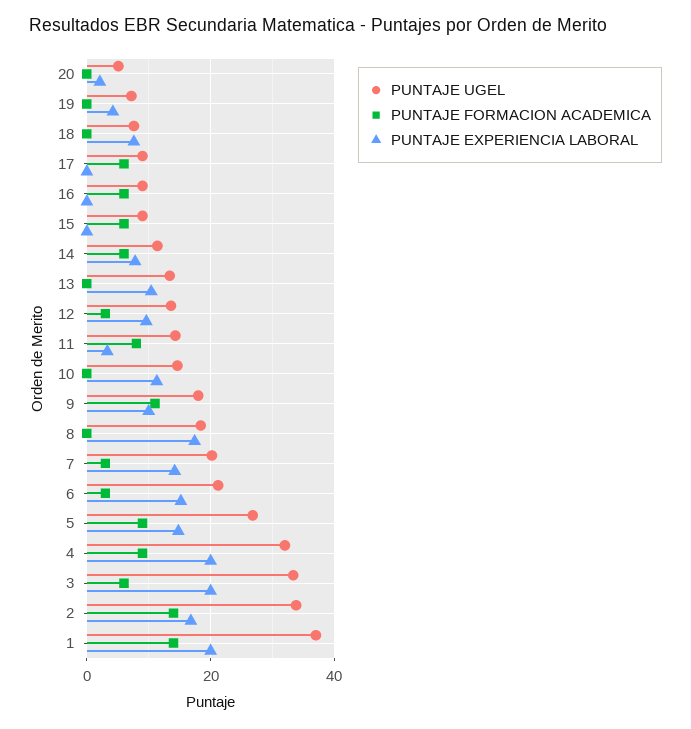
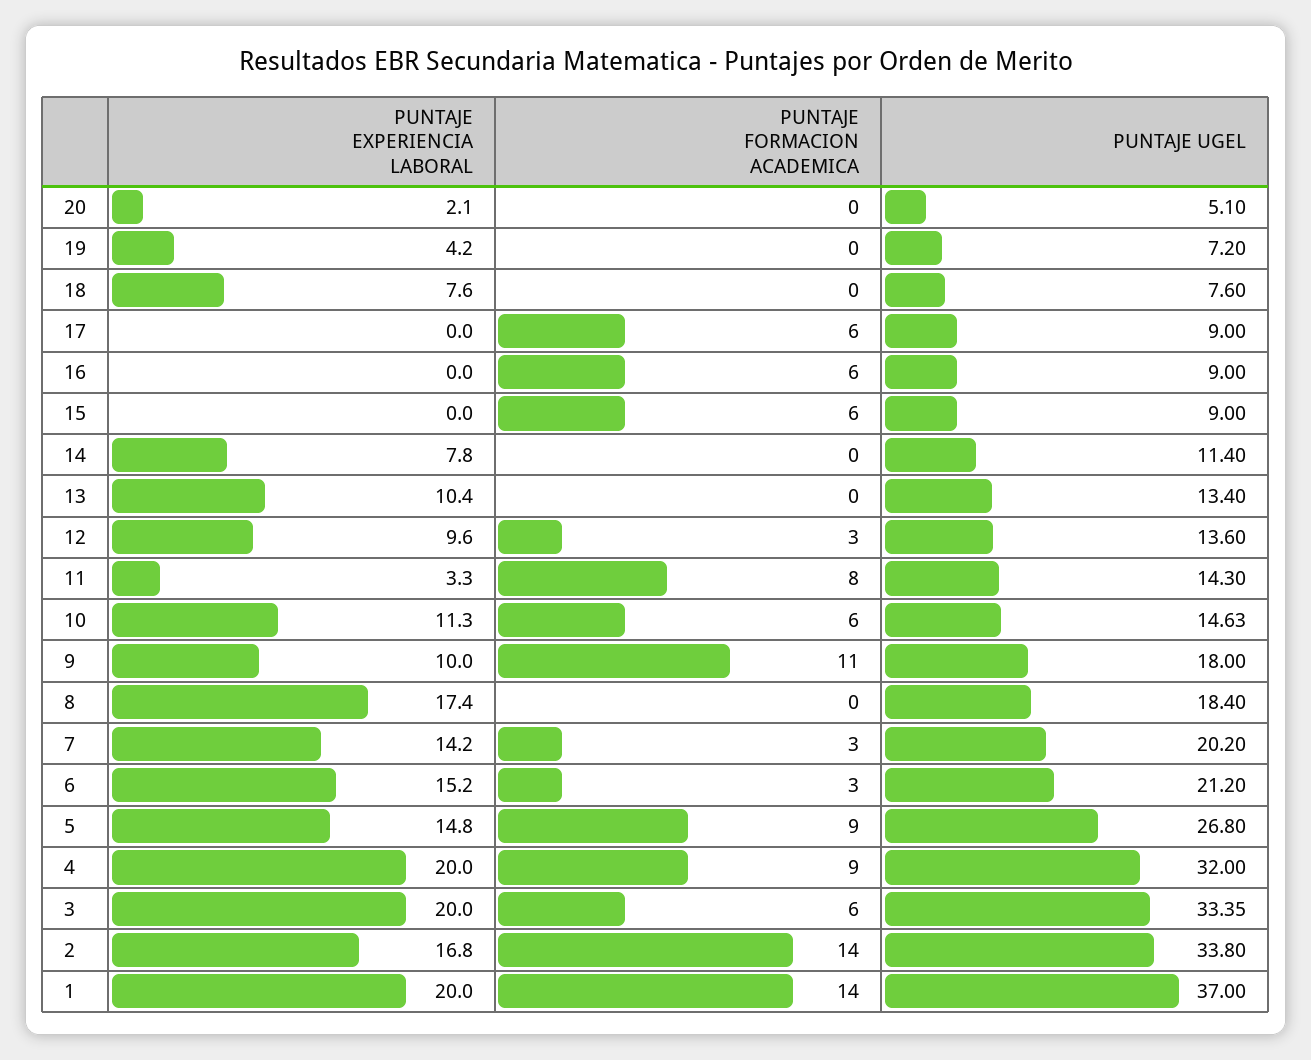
  {
    "PUNTAJE UGEL": {
      "20": 5.1,
      "19": 7.2,
      "18": 7.6,
      "17": 9,
      "16": 9,
      "15": 9,
      "14": 11.4,
      "13": 13.4,
      "12": 13.6,
      "11": 14.3,
      "10": 14.63,
      "9": 18,
      "8": 18.4,
      "7": 20.2,
      "6": 21.2,
      "5": 26.8,
      "4": 32,
      "3": 33.35,
      "2": 33.8,
      "1": 37
    },
    "PUNTAJE FORMACION ACADEMICA": {
      "20": 0,
      "19": 0,
      "18": 0,
      "17": 6,
      "16": 6,
      "15": 6,
-     "14": 6,
+     "14": 0,
      "13": 0,
      "12": 3,
      "11": 8,
-     "10": 0,
+     "10": 6,
      "9": 11,
      "8": 0,
      "7": 3,
      "6": 3,
      "5": 9,
      "4": 9,
      "3": 6,
      "2": 14,
      "1": 14
    },
    "PUNTAJE EXPERIENCIA LABORAL": {
      "20": 2.1,
      "19": 4.2,
      "18": 7.6,
      "17": 0,
      "16": 0,
      "15": 0,
      "14": 7.8,
      "13": 10.4,
      "12": 9.6,
      "11": 3.3,
      "10": 11.3,
      "9": 10,
      "8": 17.4,
      "7": 14.2,
      "6": 15.2,
      "5": 14.8,
      "4": 20,
      "3": 20,
      "2": 16.8,
      "1": 20
    }
  }

